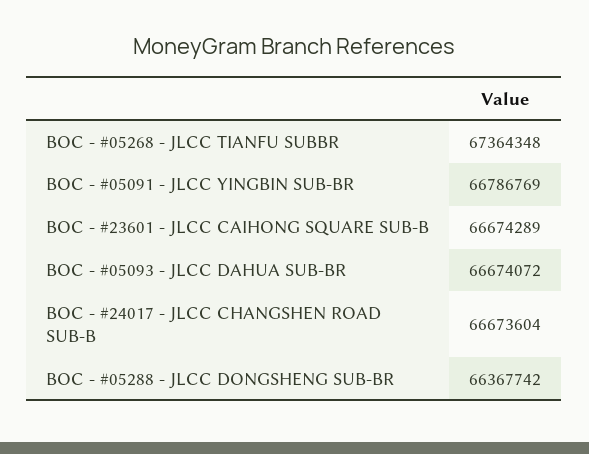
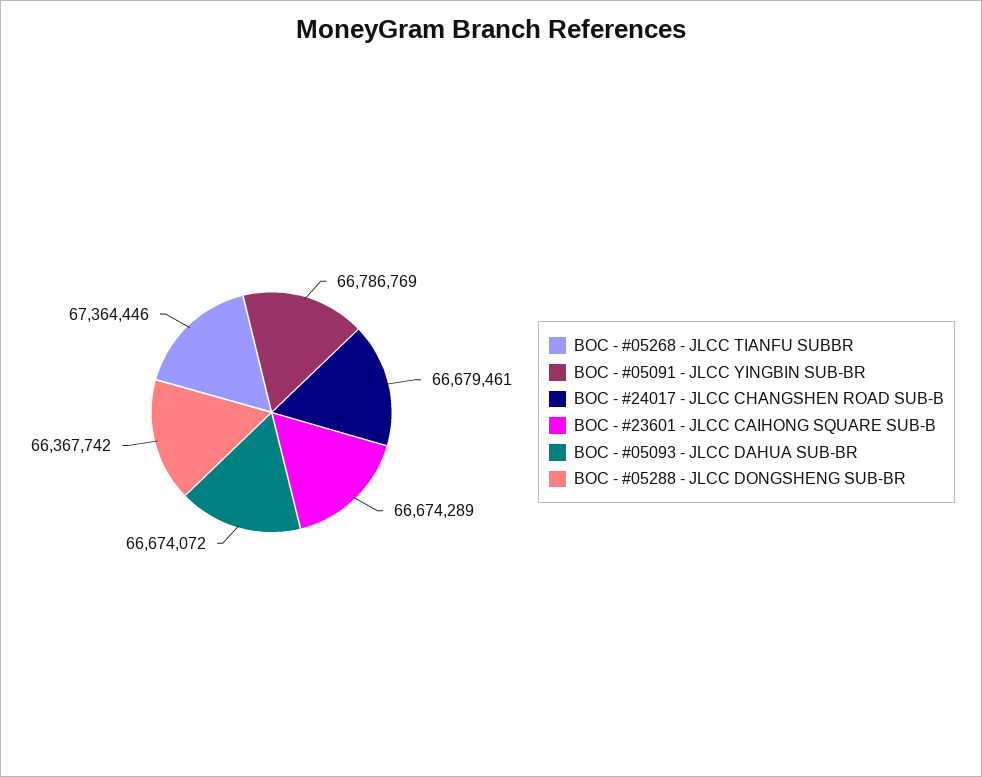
  {
-   "BOC - #05268 - JLCC TIANFU SUBBR": 67364348,
+   "BOC - #05268 - JLCC TIANFU SUBBR": 67364446,
    "BOC - #05091 - JLCC YINGBIN SUB-BR": 66786769,
    "BOC - #23601 - JLCC CAIHONG SQUARE SUB-B": 66674289,
    "BOC - #05093 - JLCC DAHUA SUB-BR": 66674072,
-   "BOC - #24017 - JLCC CHANGSHEN ROAD SUB-B": 66673604,
+   "BOC - #24017 - JLCC CHANGSHEN ROAD SUB-B": 66679461,
    "BOC - #05288 - JLCC DONGSHENG SUB-BR": 66367742
  }

